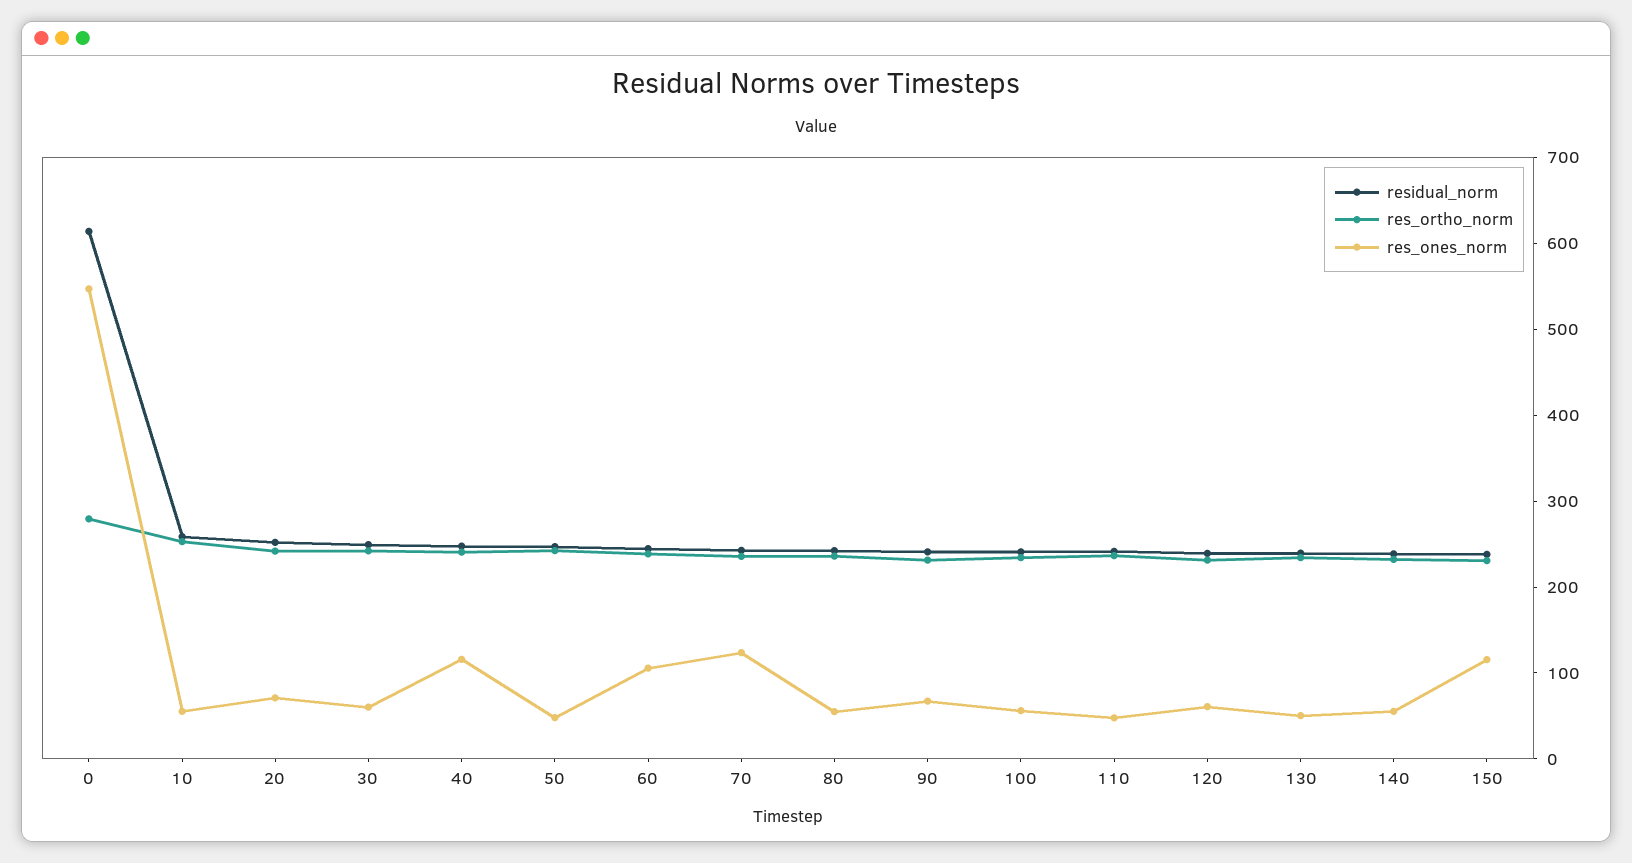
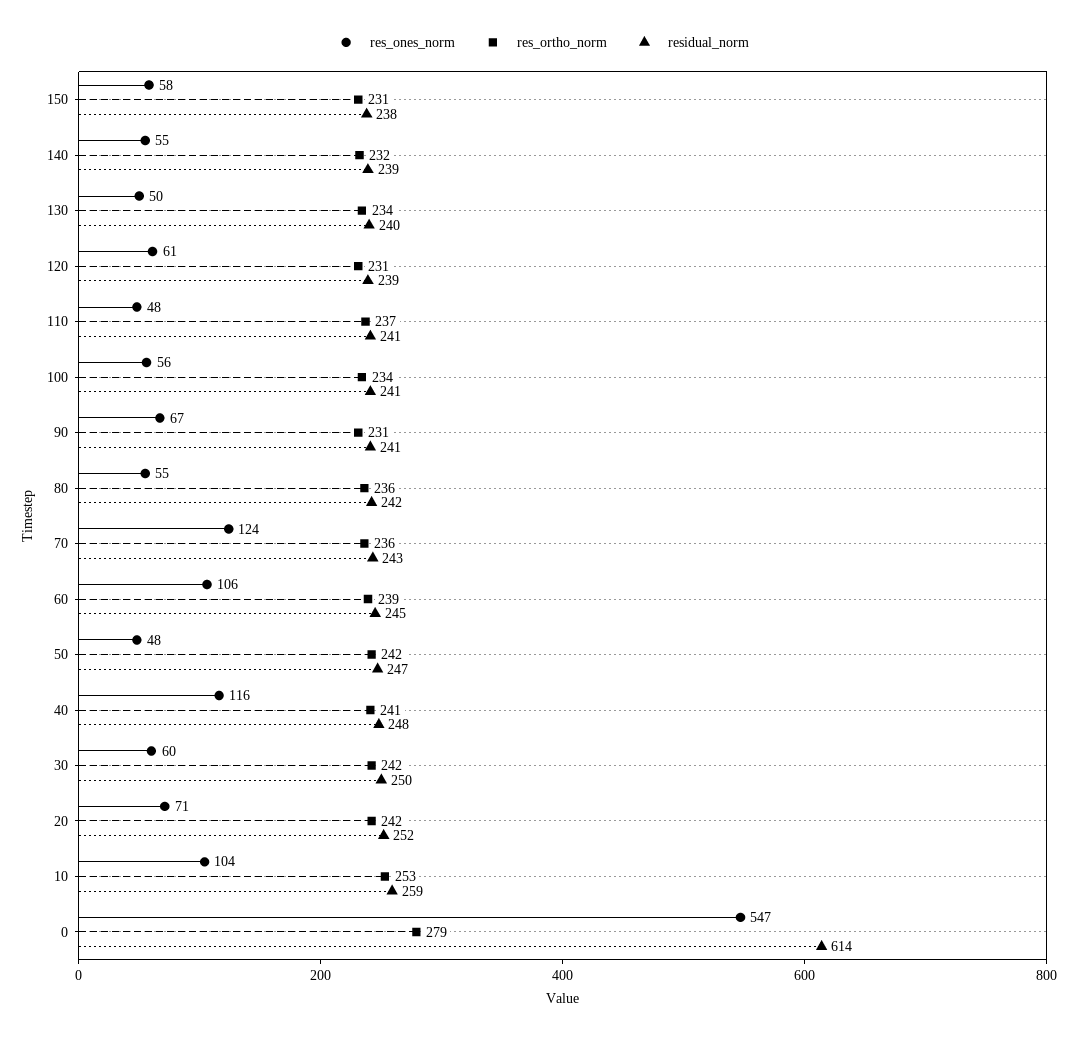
  {
    "residual_norm": {
      "0": 614,
      "10": 259,
      "20": 252,
      "30": 250,
      "40": 248,
      "50": 247,
      "60": 245,
      "70": 243,
      "80": 242,
      "90": 241,
      "100": 241,
      "110": 241,
      "120": 239,
      "130": 240,
      "140": 239,
      "150": 238
    },
    "res_ortho_norm": {
      "0": 279,
      "10": 253,
      "20": 242,
      "30": 242,
      "40": 241,
      "50": 242,
      "60": 239,
      "70": 236,
      "80": 236,
      "90": 231,
      "100": 234,
      "110": 237,
      "120": 231,
      "130": 234,
      "140": 232,
      "150": 231
    },
    "res_ones_norm": {
      "0": 547,
-     "10": 60,
+     "10": 104,
      "20": 71,
      "30": 60,
      "40": 116,
      "50": 48,
      "60": 106,
      "70": 124,
      "80": 55,
      "90": 67,
      "100": 56,
      "110": 48,
      "120": 61,
      "130": 50,
      "140": 55,
-     "150": 120
+     "150": 58
    }
  }

